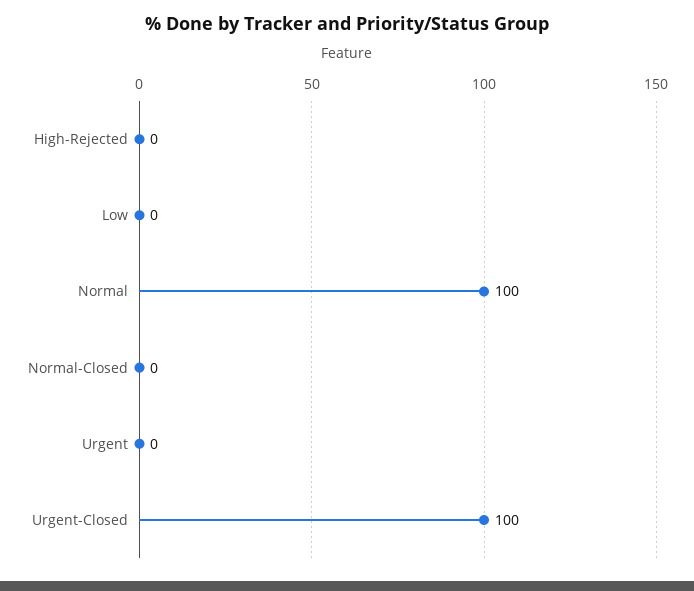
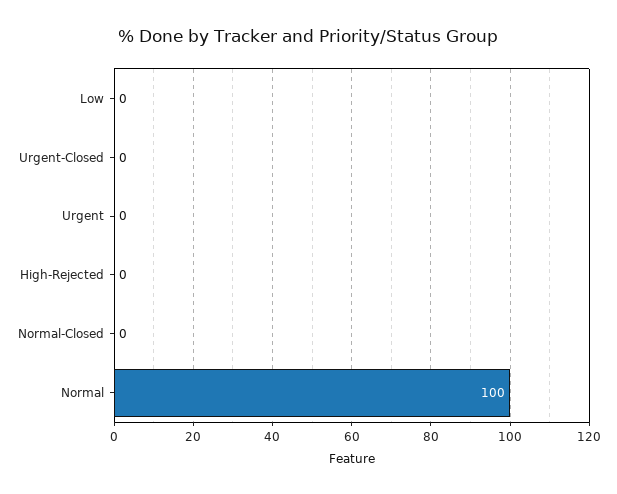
  {
    "High-Rejected": 0,
    "Low": 0,
    "Normal": 100,
    "Normal-Closed": 0,
    "Urgent": 0,
-   "Urgent-Closed": 100
+   "Urgent-Closed": 0
  }

